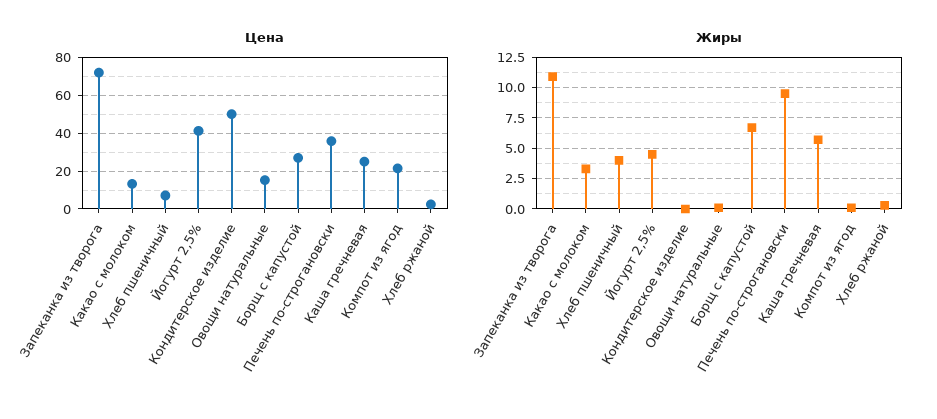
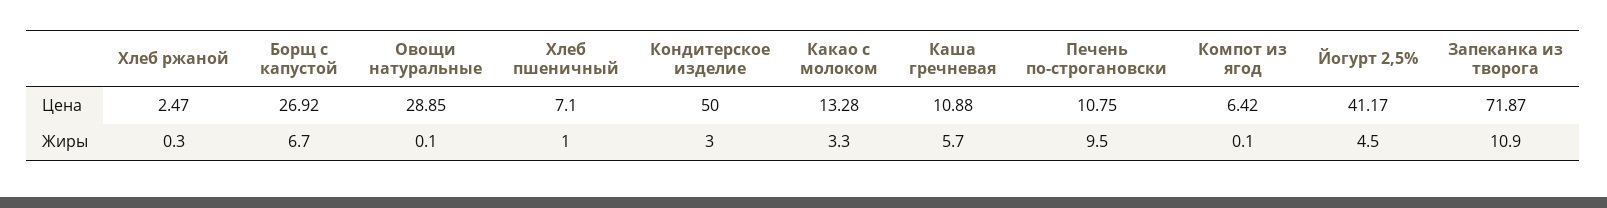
  {
    "Цена": {
      "Запеканка из творога": 71.87,
      "Какао с молоком": 13.28,
      "Хлеб пшеничный": 7.1,
      "Йогурт 2,5%": 41.17,
      "Кондитерское изделие": 50,
-     "Овощи натуральные": 15,
+     "Овощи натуральные": 28.85,
      "Борщ с капустой": 26.92,
-     "Печень по-строгановски": 35,
+     "Печень по-строгановски": 10.75,
-     "Каша гречневая": 25,
+     "Каша гречневая": 10.88,
-     "Компот из ягод": 20,
+     "Компот из ягод": 6.42,
      "Хлеб ржаной": 2.47
    },
    "Жиры": {
      "Запеканка из творога": 10.9,
      "Какао с молоком": 3.3,
-     "Хлеб пшеничный": 4,
+     "Хлеб пшеничный": 1,
      "Йогурт 2,5%": 4.5,
-     "Кондитерское изделие": 0,
+     "Кондитерское изделие": 3,
      "Овощи натуральные": 0.1,
      "Борщ с капустой": 6.7,
      "Печень по-строгановски": 9.5,
      "Каша гречневая": 5.7,
      "Компот из ягод": 0.1,
      "Хлеб ржаной": 0.3
    }
  }

